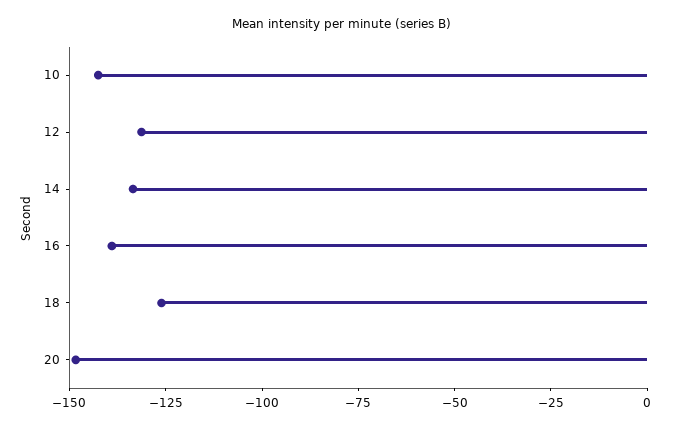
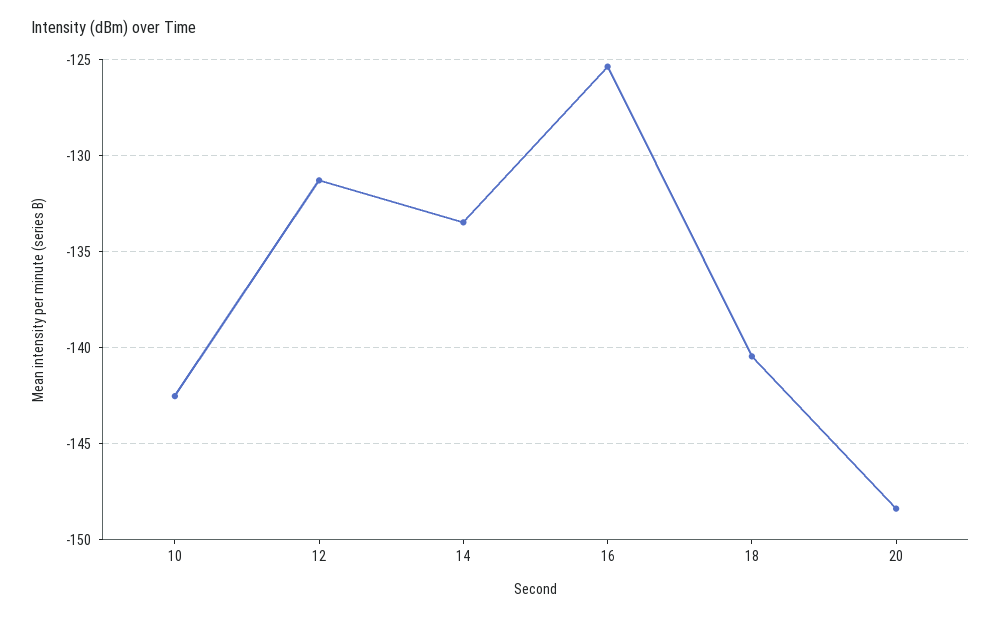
  {
    "10": -142.5,
    "12": -131.5,
    "14": -133.5,
-   "16": -140,
+   "16": -125.5,
-   "18": -125,
+   "18": -140.5,
    "20": -148.5
  }

